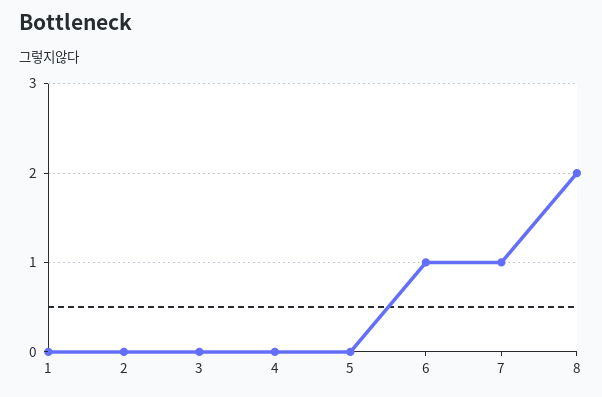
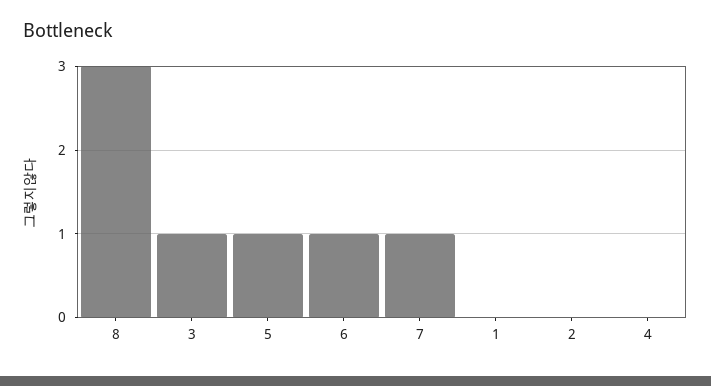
  {
    "1": 0,
    "2": 0,
-   "3": 0,
+   "3": 1,
    "4": 0,
-   "5": 0,
+   "5": 1,
    "6": 1,
    "7": 1,
-   "8": 2
+   "8": 3
  }

